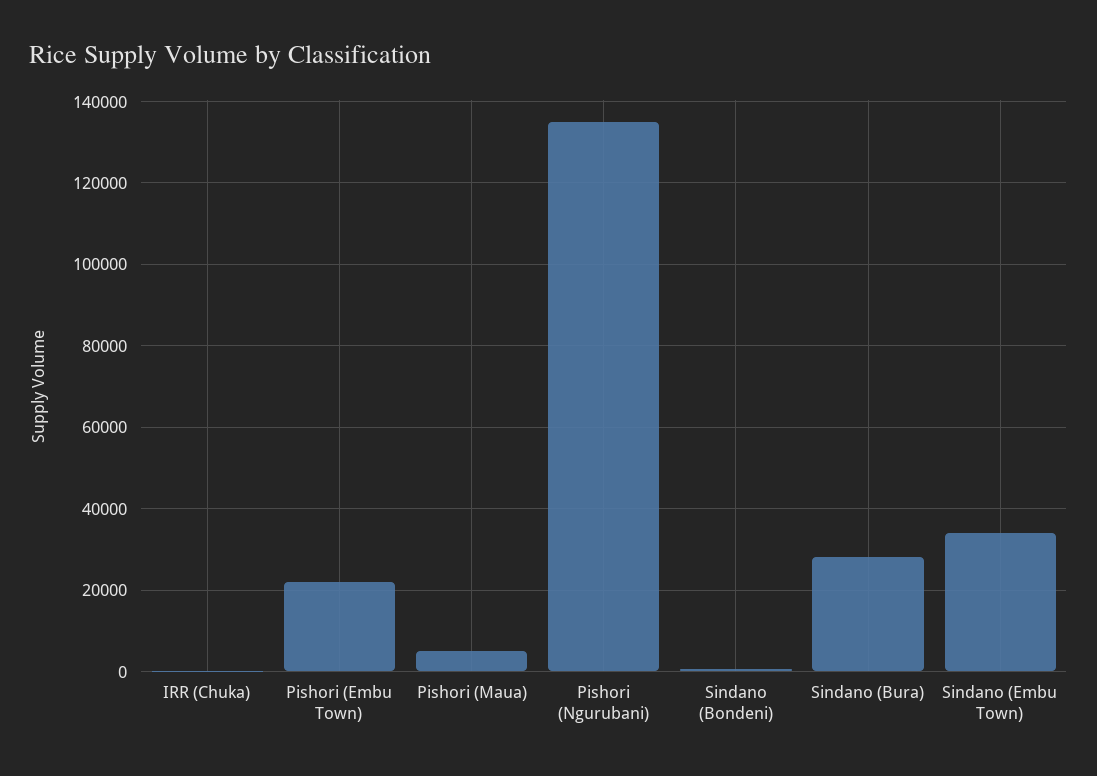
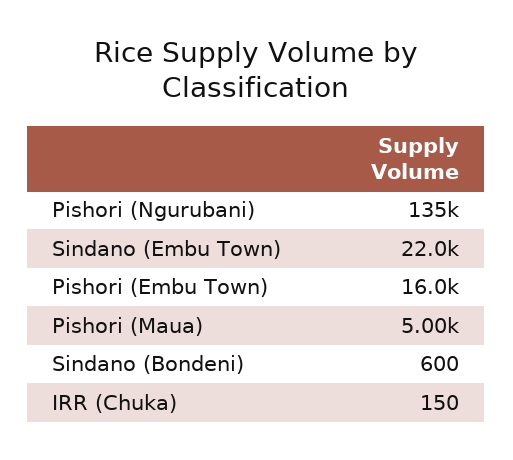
  {
    "IRR (Chuka)": 150,
-   "Pishori (Embu Town)": 22000,
+   "Pishori (Embu Town)": 16000,
    "Pishori (Maua)": 5000,
    "Pishori (Ngurubani)": 135000,
    "Sindano (Bondeni)": 600,
-   "Sindano (Bura)": 28000,
-   "Sindano (Embu Town)": 34000
+   "Sindano (Embu Town)": 22000
  }

